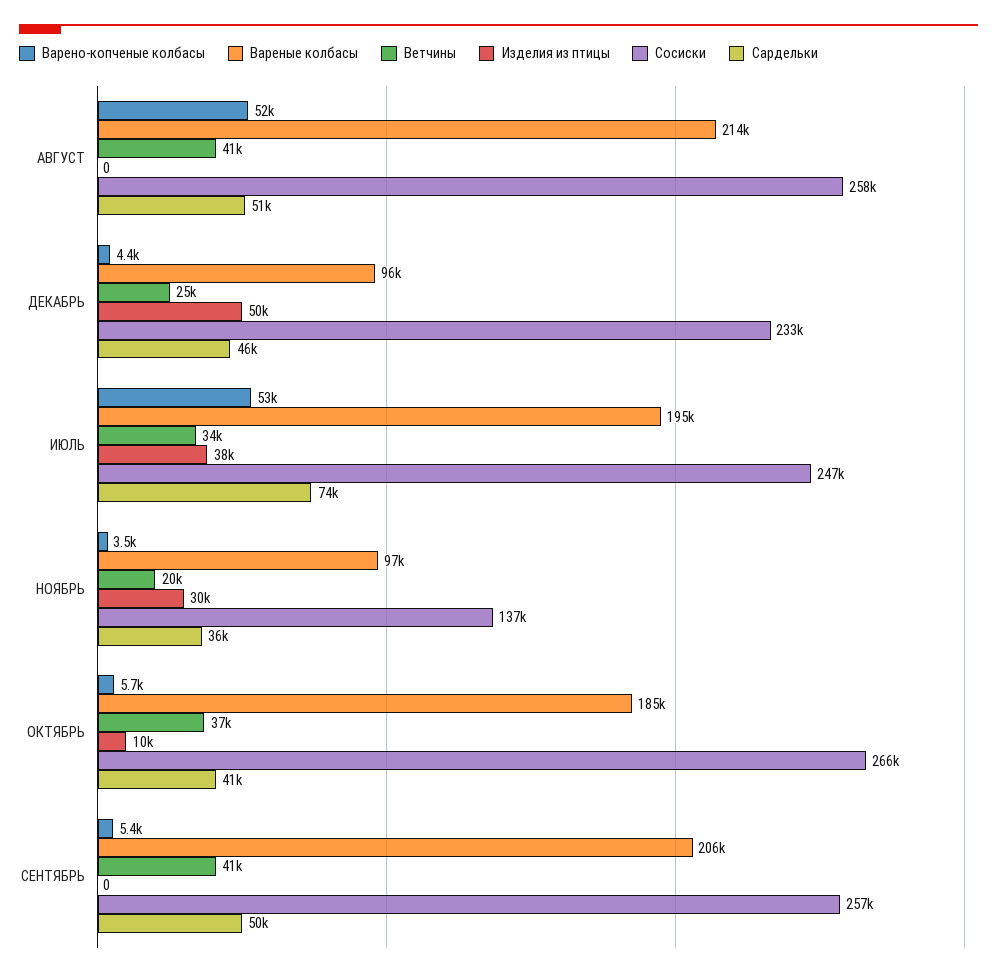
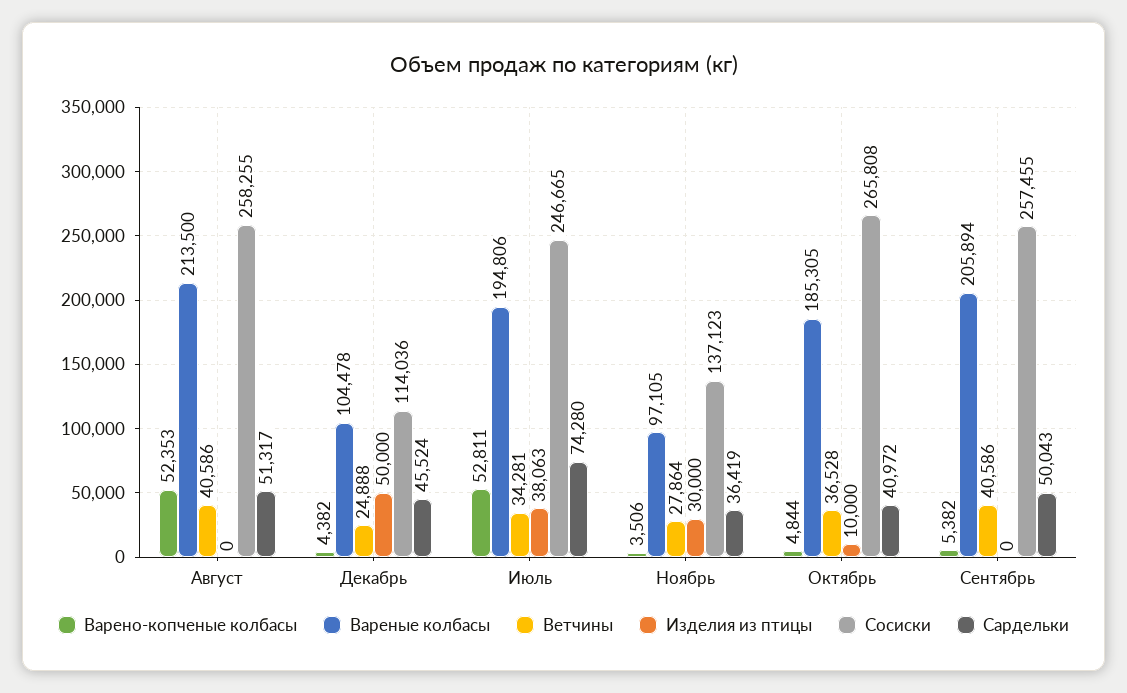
  {
    "Варено-копченые колбасы": {
      "АВГУСТ": 52353,
      "ДЕКАБРЬ": 4382,
      "ИЮЛЬ": 52811,
      "НОЯБРЬ": 3506,
-     "ОКТЯБРЬ": 5700,
+     "ОКТЯБРЬ": 4844,
      "СЕНТЯБРЬ": 5382
    },
    "Вареные колбасы": {
      "АВГУСТ": 213500,
-     "ДЕКАБРЬ": 96000,
+     "ДЕКАБРЬ": 104478,
      "ИЮЛЬ": 194806,
      "НОЯБРЬ": 97105,
      "ОКТЯБРЬ": 185305,
      "СЕНТЯБРЬ": 205894
    },
    "Ветчины": {
      "АВГУСТ": 40586,
      "ДЕКАБРЬ": 24888,
      "ИЮЛЬ": 34281,
-     "НОЯБРЬ": 20000,
+     "НОЯБРЬ": 27864,
      "ОКТЯБРЬ": 36528,
      "СЕНТЯБРЬ": 40586
    },
    "Изделия из птицы": {
      "АВГУСТ": 0,
      "ДЕКАБРЬ": 50000,
      "ИЮЛЬ": 38063,
      "НОЯБРЬ": 30000,
      "ОКТЯБРЬ": 10000,
      "СЕНТЯБРЬ": 0
    },
    "Сосиски": {
      "АВГУСТ": 258255,
-     "ДЕКАБРЬ": 233000,
+     "ДЕКАБРЬ": 114036,
      "ИЮЛЬ": 246665,
      "НОЯБРЬ": 137123,
      "ОКТЯБРЬ": 265808,
      "СЕНТЯБРЬ": 257455
    },
    "Сардельки": {
      "АВГУСТ": 51317,
      "ДЕКАБРЬ": 45524,
      "ИЮЛЬ": 74280,
      "НОЯБРЬ": 36419,
      "ОКТЯБРЬ": 40972,
      "СЕНТЯБРЬ": 50043
    }
  }

